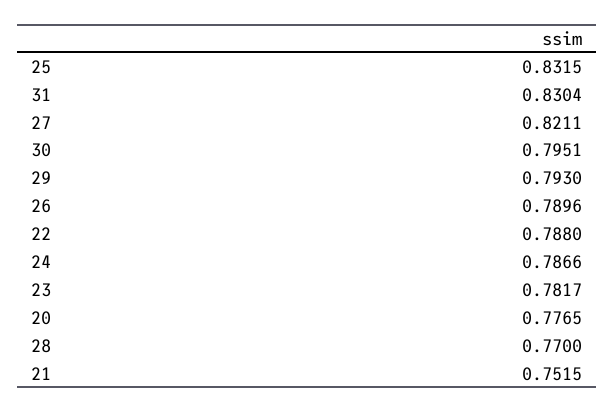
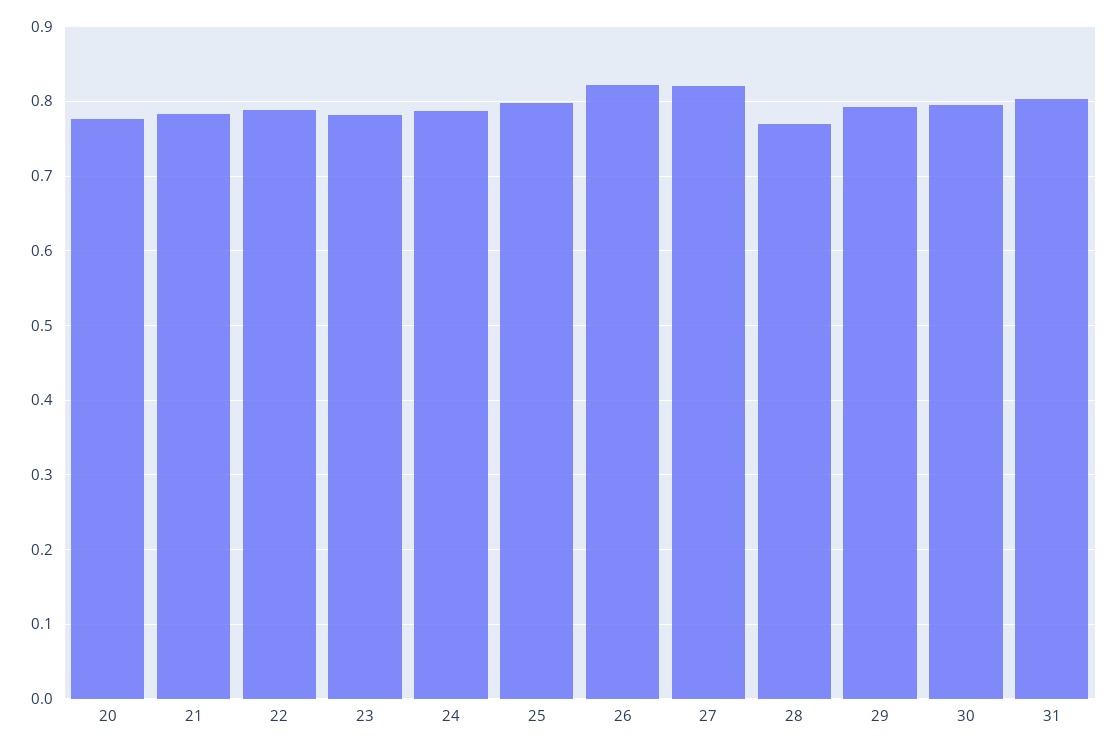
  {
-   "25": 0.8315,
+   "25": 0.8,
-   "31": 0.8304,
+   "31": 0.8,
    "27": 0.8211,
    "30": 0.7951,
    "29": 0.793,
-   "26": 0.7896,
+   "26": 0.82,
    "22": 0.788,
    "24": 0.7866,
    "23": 0.7817,
    "20": 0.7765,
    "28": 0.77,
-   "21": 0.7515
+   "21": 0.78
  }

